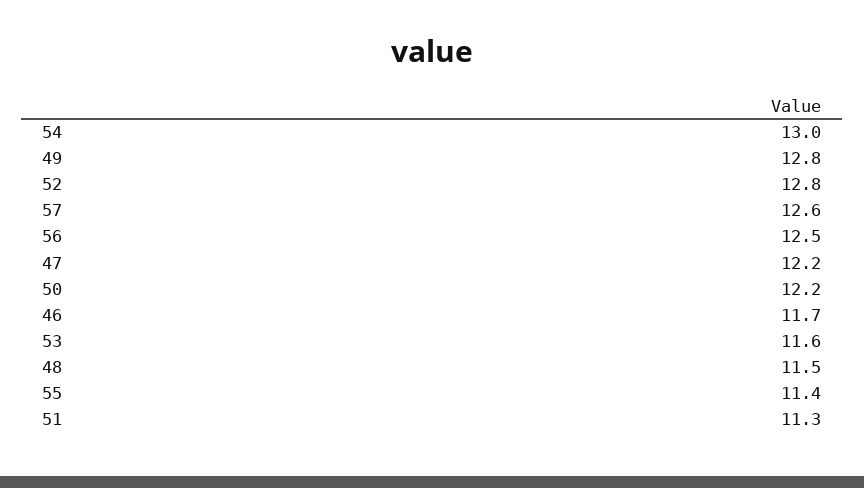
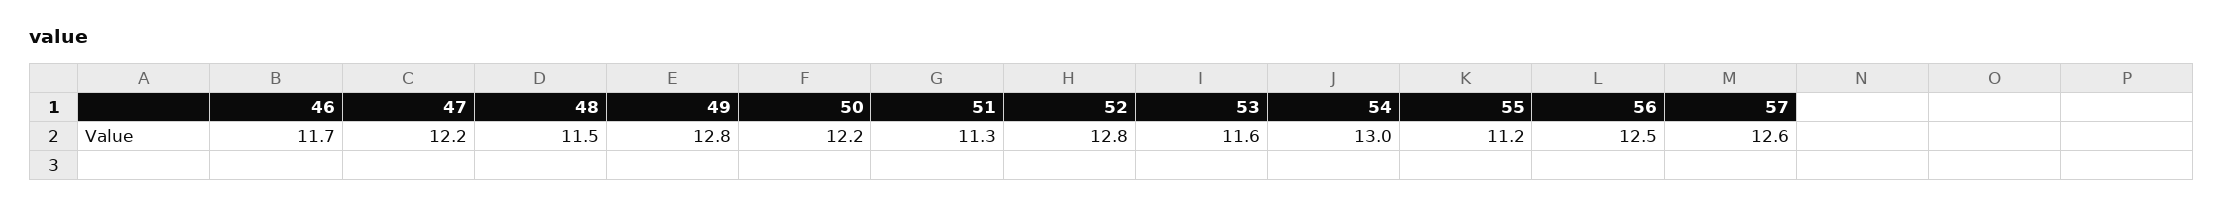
  {
    "54": 13,
    "49": 12.8,
    "52": 12.8,
    "57": 12.6,
    "56": 12.5,
    "47": 12.2,
    "50": 12.2,
    "46": 11.7,
    "53": 11.6,
    "48": 11.5,
-   "55": 11.4,
+   "55": 11.2,
    "51": 11.3
  }

